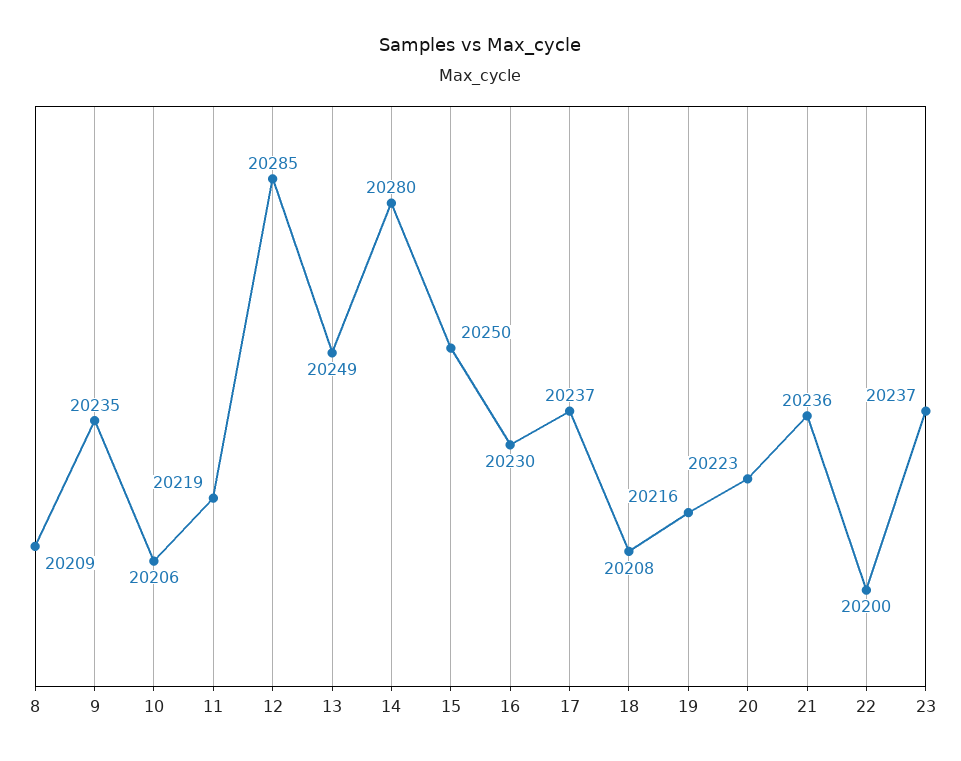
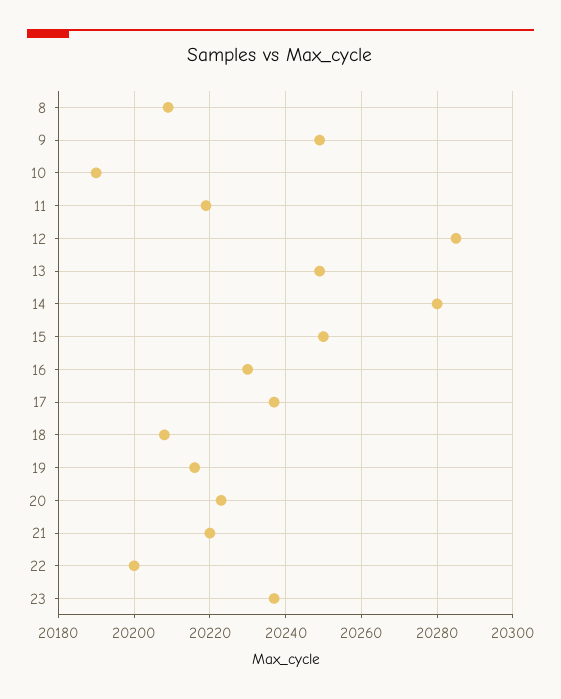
  {
    "8": 20209,
-   "9": 20235,
+   "9": 20250,
-   "10": 20206,
+   "10": 20190,
    "11": 20219,
    "12": 20285,
    "13": 20249,
    "14": 20280,
    "15": 20250,
    "16": 20230,
    "17": 20237,
    "18": 20208,
    "19": 20216,
    "20": 20223,
-   "21": 20236,
+   "21": 20220,
    "22": 20200,
    "23": 20237
  }

